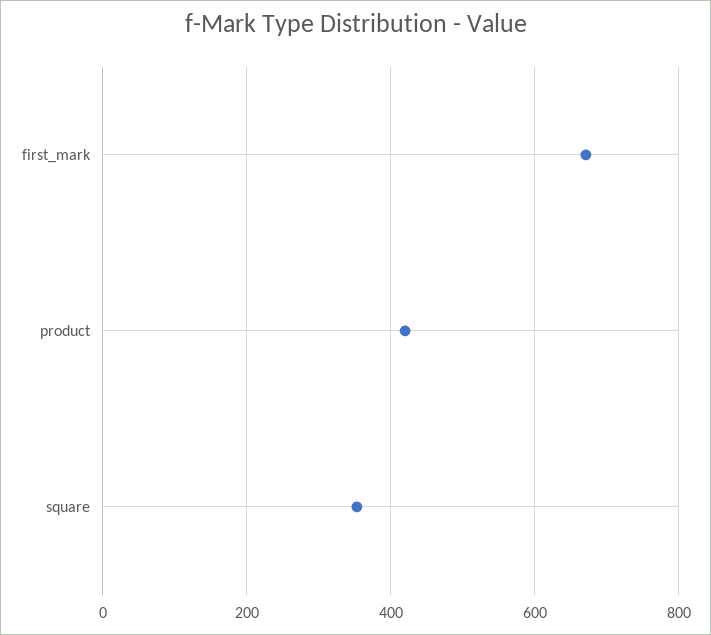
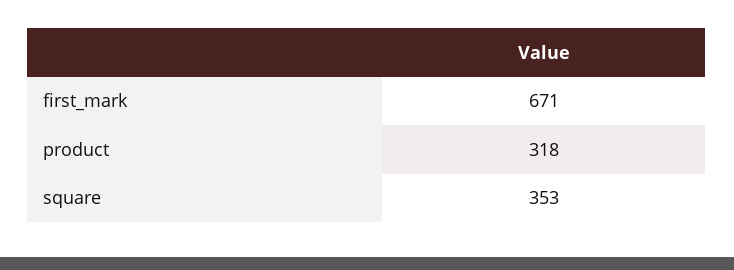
  {
    "first_mark": 671,
-   "product": 420,
+   "product": 318,
    "square": 353
  }

